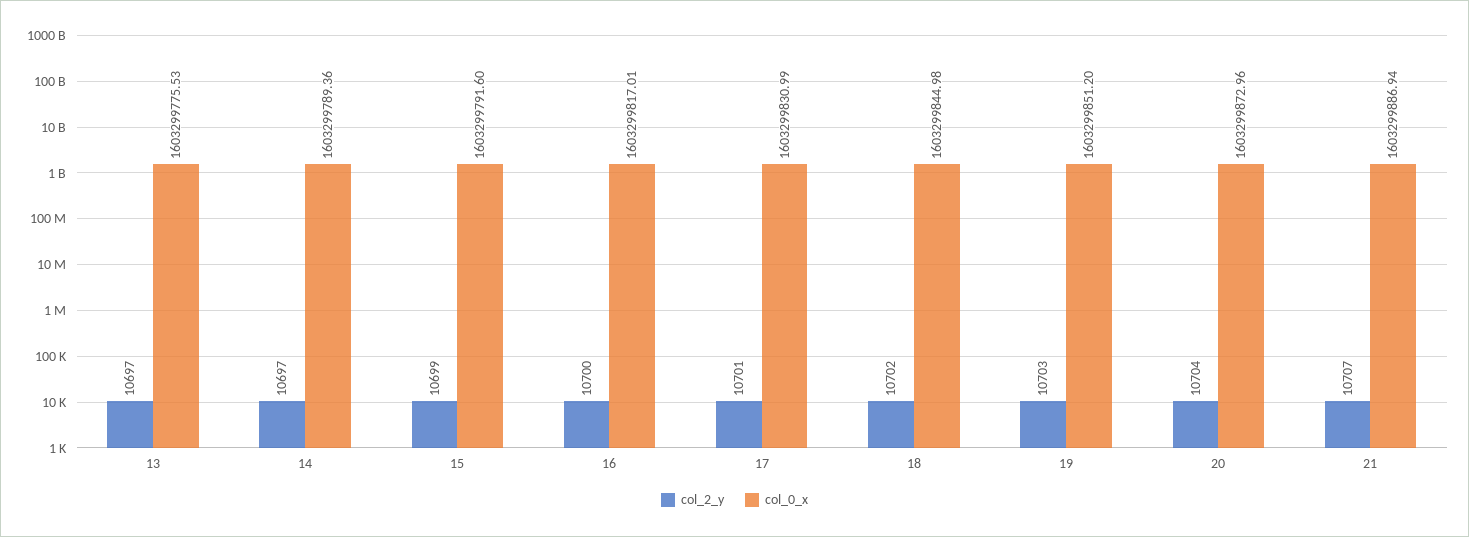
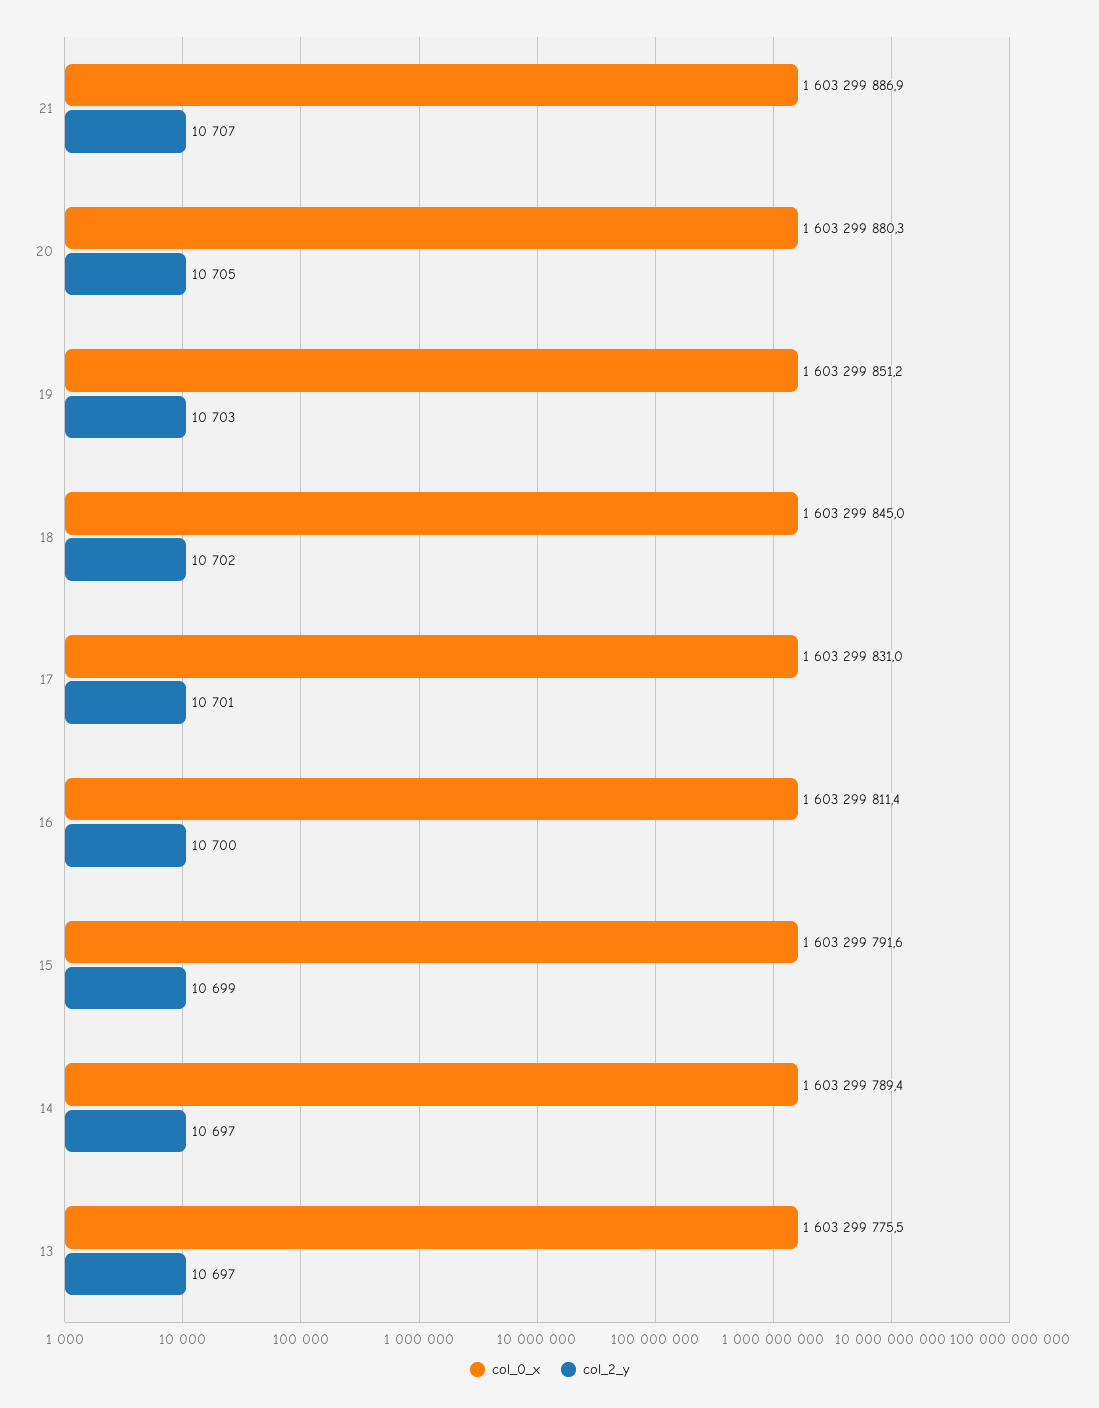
  {
    "col_2_y": {
      "13": 10697,
      "14": 10697,
      "15": 10699,
      "16": 10700,
      "17": 10701,
      "18": 10702,
      "19": 10703,
-     "20": 10704,
+     "20": 10705,
      "21": 10707
    },
    "col_0_x": {
      "13": 1603299775.53,
      "14": 1603299789.36,
      "15": 1603299791.6,
-     "16": 1603299817.01,
+     "16": 1603299811.4,
      "17": 1603299830.99,
      "18": 1603299844.98,
      "19": 1603299851.2,
-     "20": 1603299872.96,
+     "20": 1603299880.3,
      "21": 1603299886.94
    }
  }

